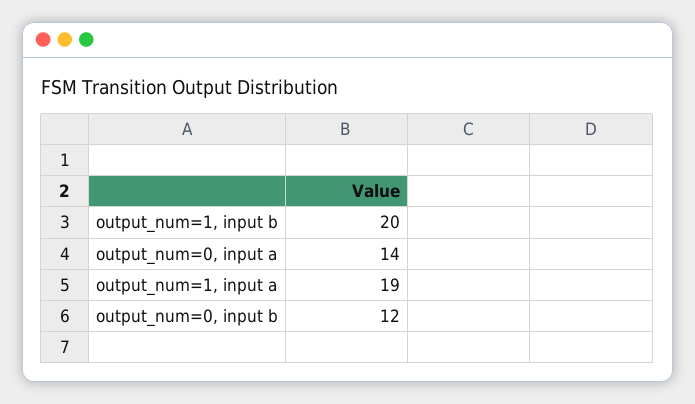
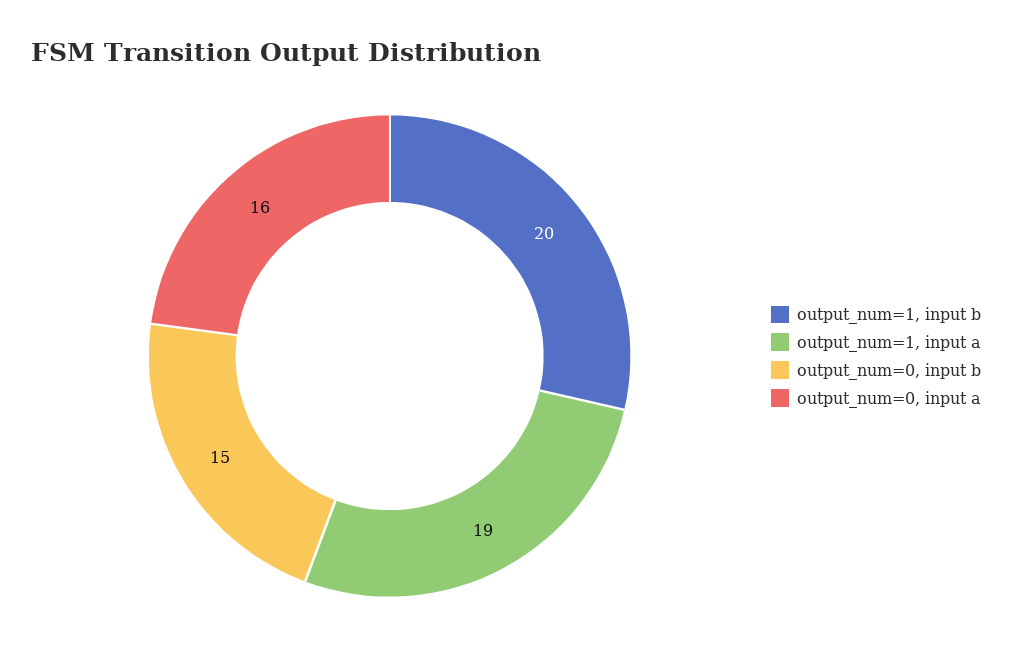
  {
    "output_num=1, input b": 20,
-   "output_num=0, input a": 14,
+   "output_num=0, input a": 16,
    "output_num=1, input a": 19,
-   "output_num=0, input b": 12
+   "output_num=0, input b": 15
  }

